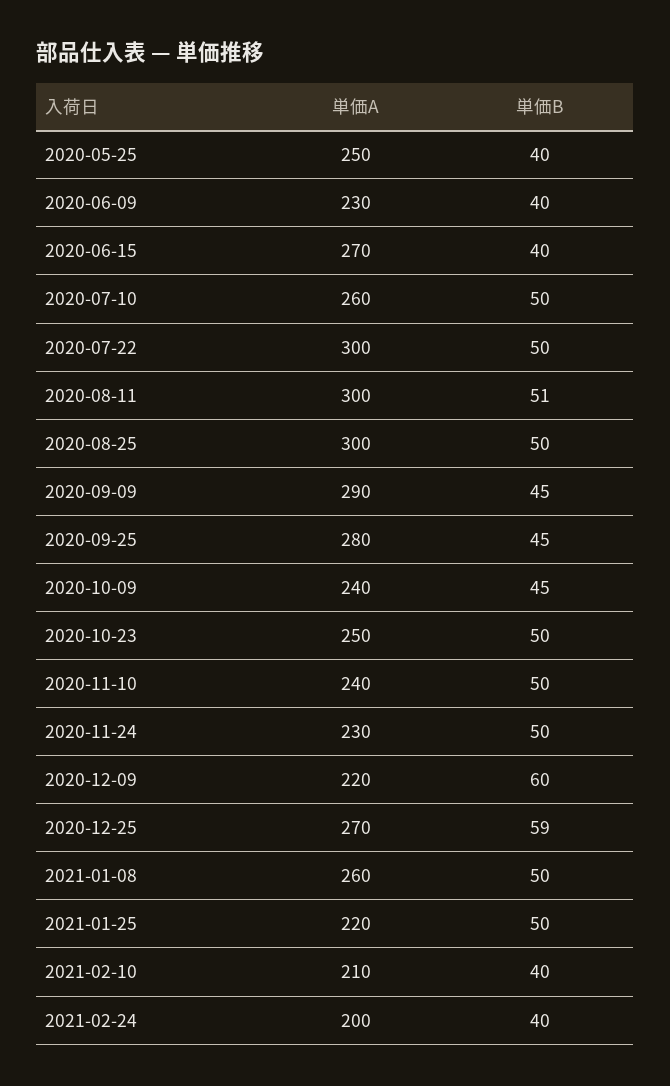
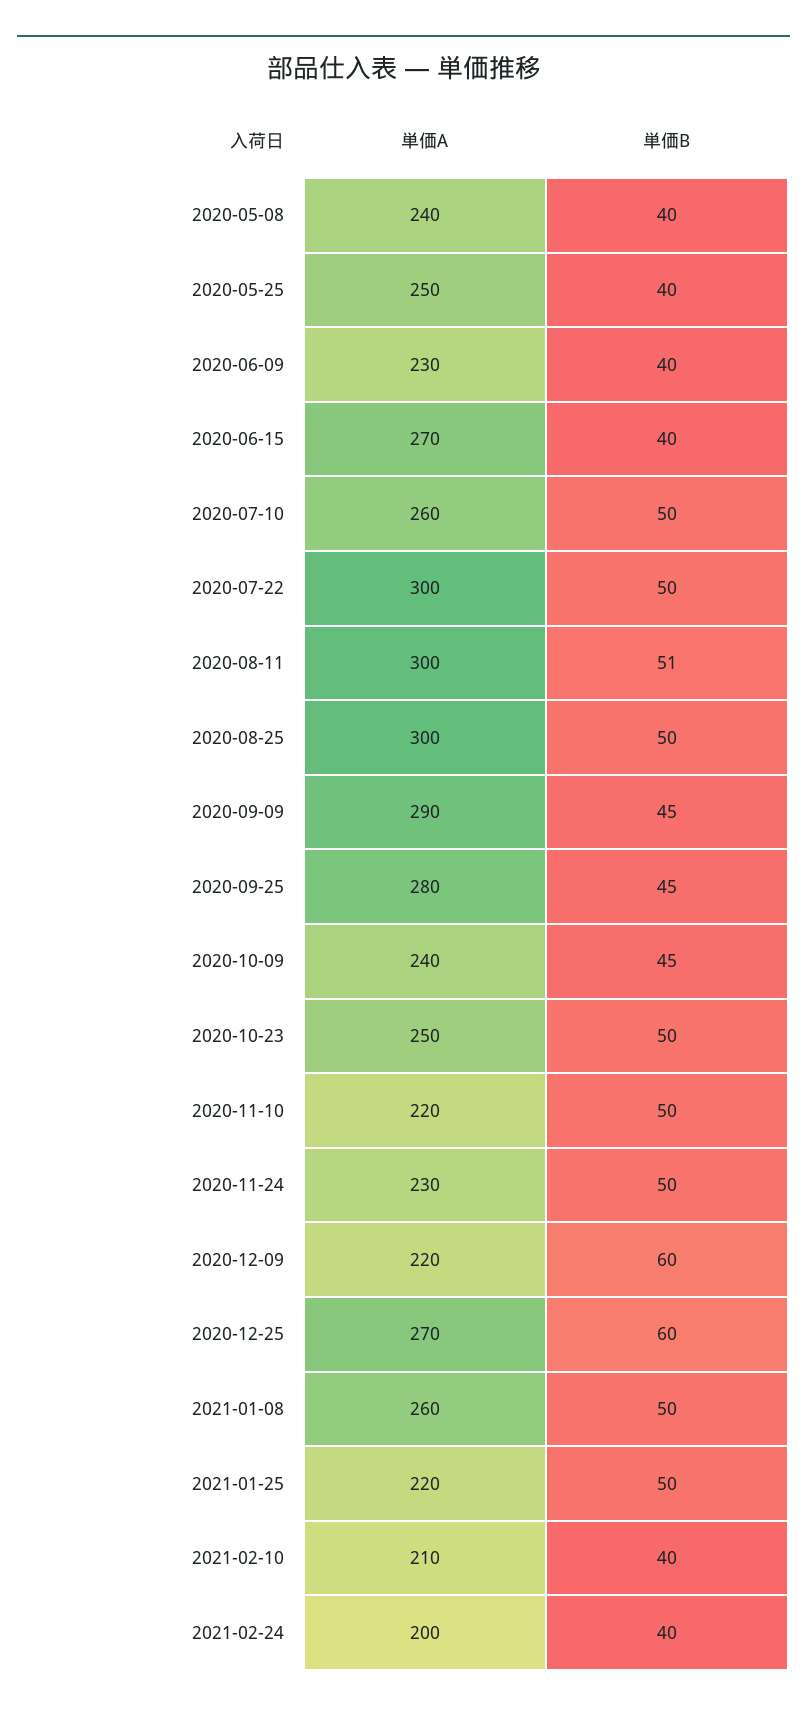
  {
    "単価A": {
      "2020-05-25": 250,
      "2020-06-09": 230,
      "2020-06-15": 270,
      "2020-07-10": 260,
      "2020-07-22": 300,
      "2020-08-11": 300,
      "2020-08-25": 300,
      "2020-09-09": 290,
      "2020-09-25": 280,
      "2020-10-09": 240,
      "2020-10-23": 250,
-     "2020-11-10": 240,
+     "2020-11-10": 220,
      "2020-11-24": 230,
      "2020-12-09": 220,
      "2020-12-25": 270,
      "2021-01-08": 260,
      "2021-01-25": 220,
      "2021-02-10": 210,
-     "2021-02-24": 200
+     "2021-02-24": 200,
+     "2020-05-08": 240
    },
    "単価B": {
      "2020-05-25": 40,
      "2020-06-09": 40,
      "2020-06-15": 40,
      "2020-07-10": 50,
      "2020-07-22": 50,
      "2020-08-11": 51,
      "2020-08-25": 50,
      "2020-09-09": 45,
      "2020-09-25": 45,
      "2020-10-09": 45,
      "2020-10-23": 50,
      "2020-11-10": 50,
      "2020-11-24": 50,
      "2020-12-09": 60,
-     "2020-12-25": 59,
+     "2020-12-25": 60,
      "2021-01-08": 50,
      "2021-01-25": 50,
      "2021-02-10": 40,
-     "2021-02-24": 40
+     "2021-02-24": 40,
+     "2020-05-08": 40
    }
  }

